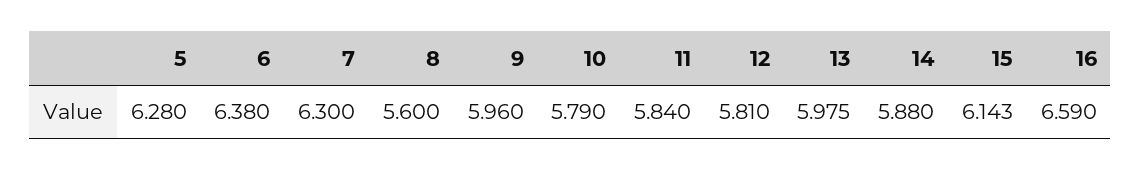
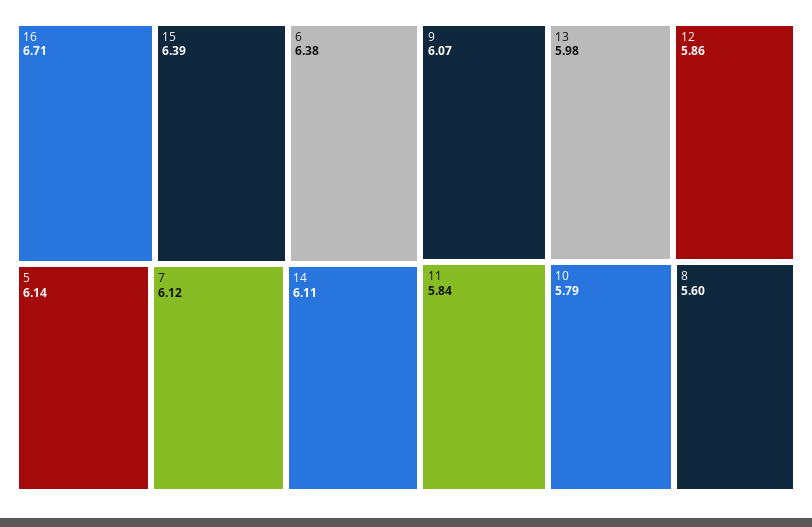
  {
-   "5": 6.28,
+   "5": 6.14,
    "6": 6.38,
-   "7": 6.3,
+   "7": 6.12,
    "8": 5.6,
-   "9": 5.96,
+   "9": 6.07,
    "10": 5.79,
    "11": 5.84,
-   "12": 5.81,
+   "12": 5.86,
    "13": 5.975,
-   "14": 5.88,
+   "14": 6.11,
-   "15": 6.143,
+   "15": 6.39,
-   "16": 6.59
+   "16": 6.71
  }

